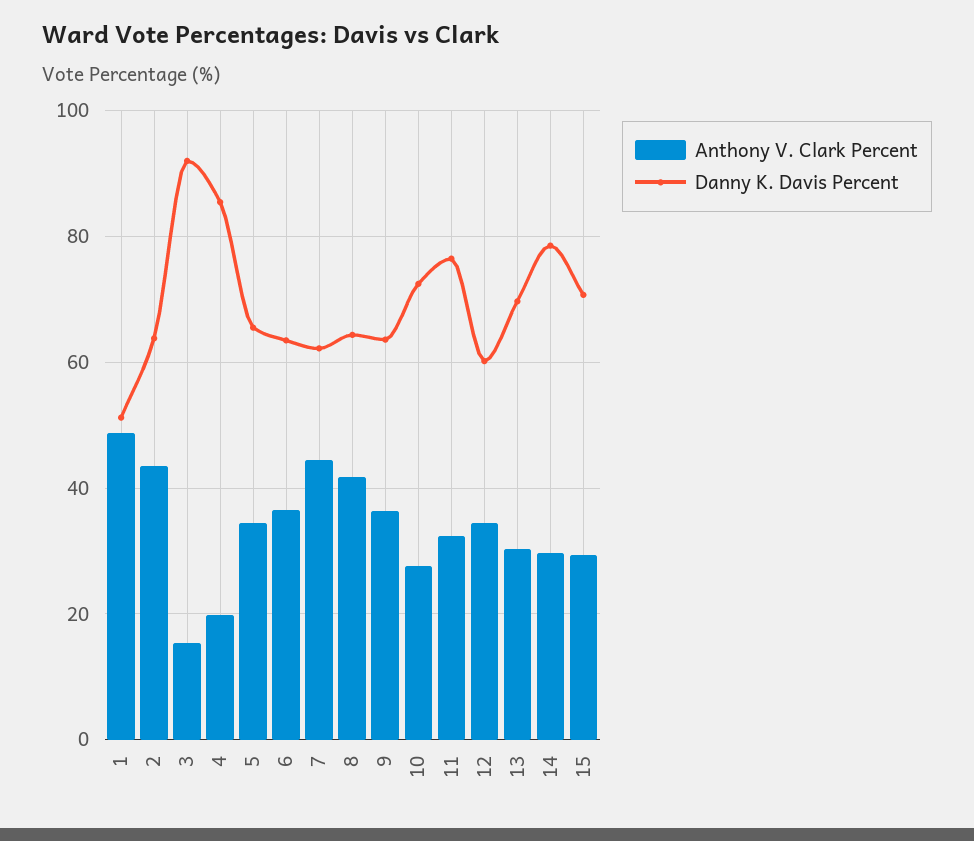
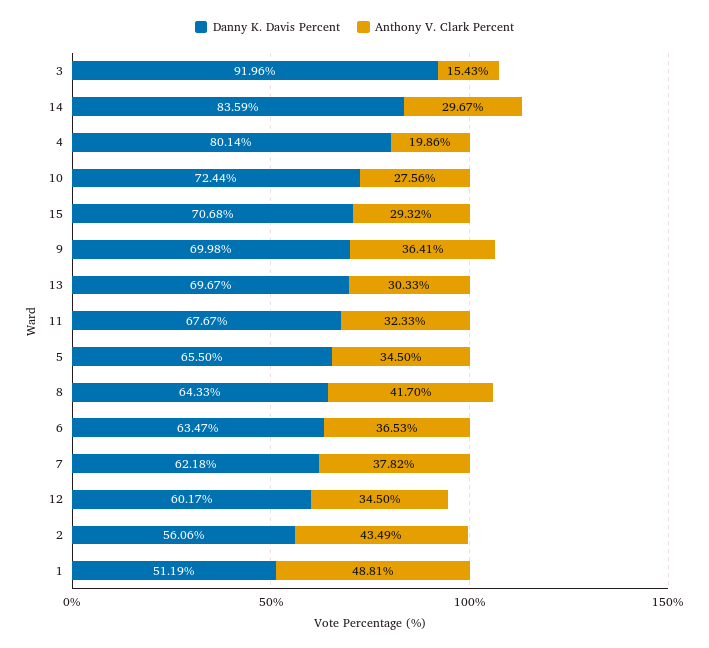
  {
    "Anthony V. Clark Percent": {
      "1": 48.81,
      "2": 43.49,
      "3": 15.43,
      "4": 19.86,
      "5": 34.5,
      "6": 36.53,
-     "7": 44,
+     "7": 37.82,
      "8": 41.7,
      "9": 36.41,
      "10": 27.56,
      "11": 32.33,
      "12": 34.5,
      "13": 30.33,
      "14": 29.67,
      "15": 29.32
    },
    "Danny K. Davis Percent": {
      "1": 51.19,
-     "2": 64,
+     "2": 56.06,
      "3": 91.96,
-     "4": 86,
+     "4": 80.14,
      "5": 65.5,
      "6": 63.47,
      "7": 62.18,
      "8": 64.33,
-     "9": 64,
+     "9": 69.98,
      "10": 72.44,
-     "11": 76,
+     "11": 67.67,
      "12": 60.17,
      "13": 69.67,
-     "14": 78,
+     "14": 83.59,
      "15": 70.68
    }
  }

